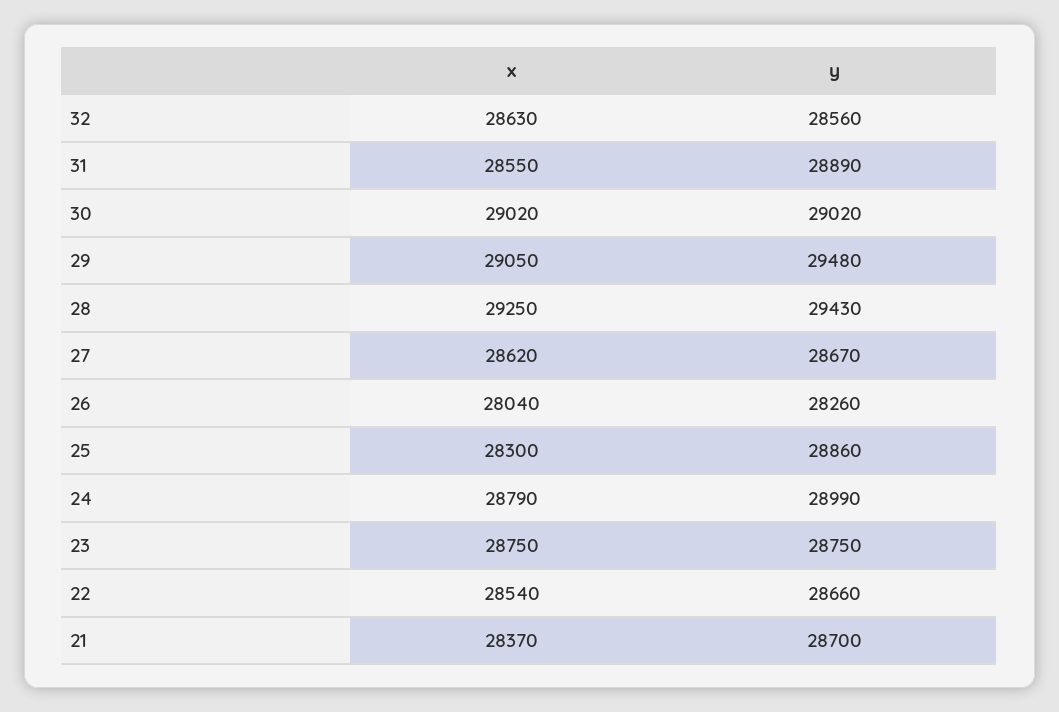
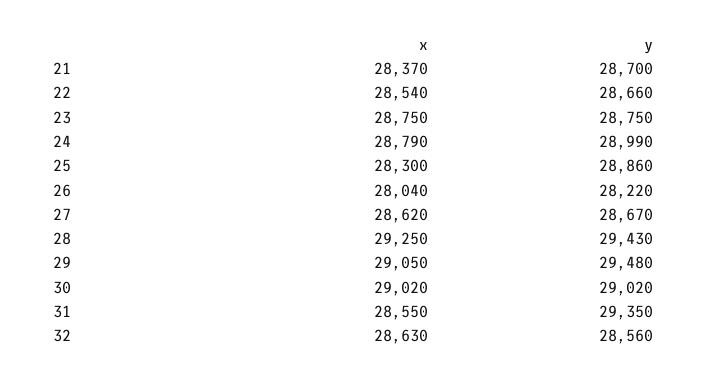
  {
    "x": {
      "32": 28630,
      "31": 28550,
      "30": 29020,
      "29": 29050,
      "28": 29250,
      "27": 28620,
      "26": 28040,
      "25": 28300,
      "24": 28790,
      "23": 28750,
      "22": 28540,
      "21": 28370
    },
    "y": {
      "32": 28560,
-     "31": 28890,
+     "31": 29350,
      "30": 29020,
      "29": 29480,
      "28": 29430,
      "27": 28670,
-     "26": 28260,
+     "26": 28220,
      "25": 28860,
      "24": 28990,
      "23": 28750,
      "22": 28660,
      "21": 28700
    }
  }

